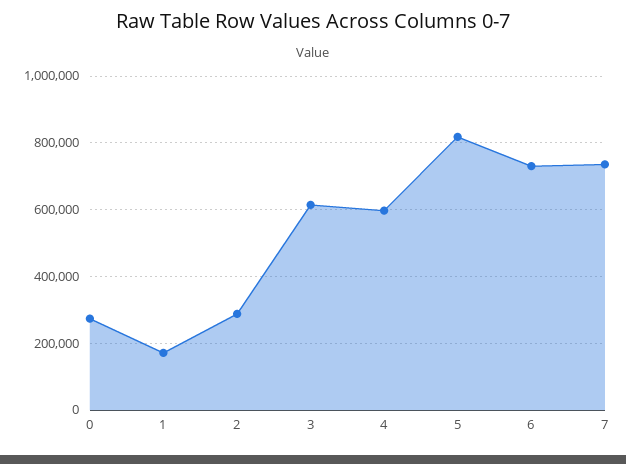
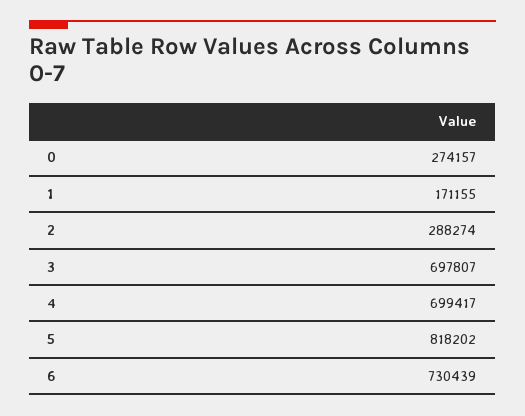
  {
    "0": 274157,
    "1": 171155,
    "2": 288274,
-   "3": 620000,
+   "3": 697807,
-   "4": 600000,
+   "4": 699417,
    "5": 818202,
-   "6": 730439,
+   "6": 730439
-   "7": 740000
  }

